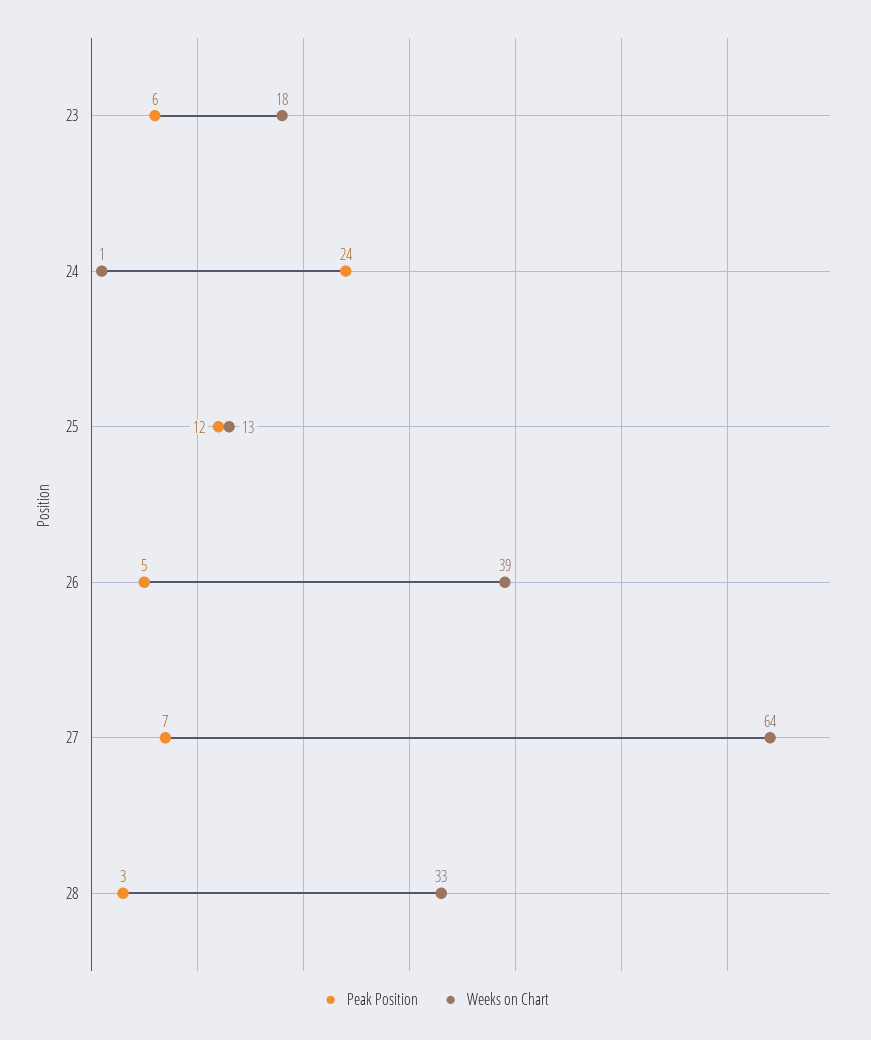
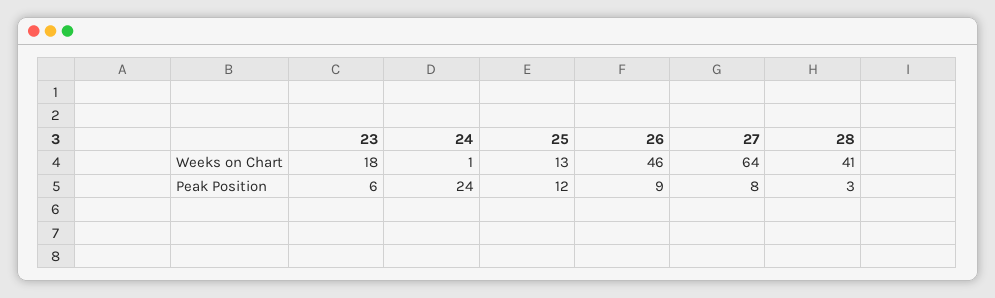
  {
    "Peak Position": {
      "23": 6,
      "24": 24,
      "25": 12,
-     "26": 5,
+     "26": 9,
-     "27": 7,
+     "27": 8,
      "28": 3
    },
    "Weeks on Chart": {
      "23": 18,
      "24": 1,
      "25": 13,
-     "26": 39,
+     "26": 46,
      "27": 64,
-     "28": 33
+     "28": 41
    }
  }

